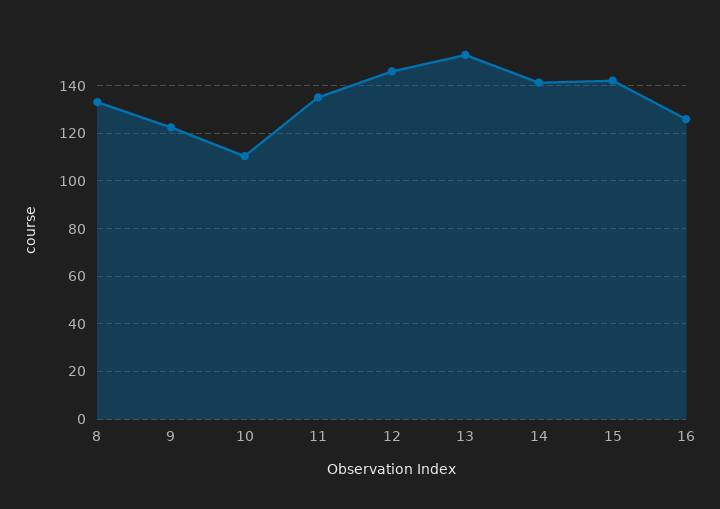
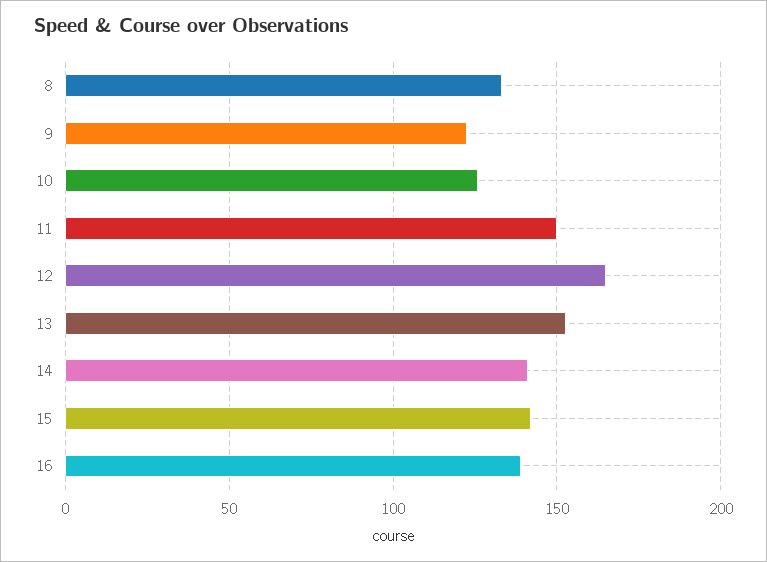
  {
    "8": 135,
    "9": 125,
-   "10": 110,
+   "10": 125,
-   "11": 135,
+   "11": 150,
-   "12": 145,
+   "12": 165,
    "13": 155,
    "14": 140,
    "15": 140,
-   "16": 125
+   "16": 140
  }

